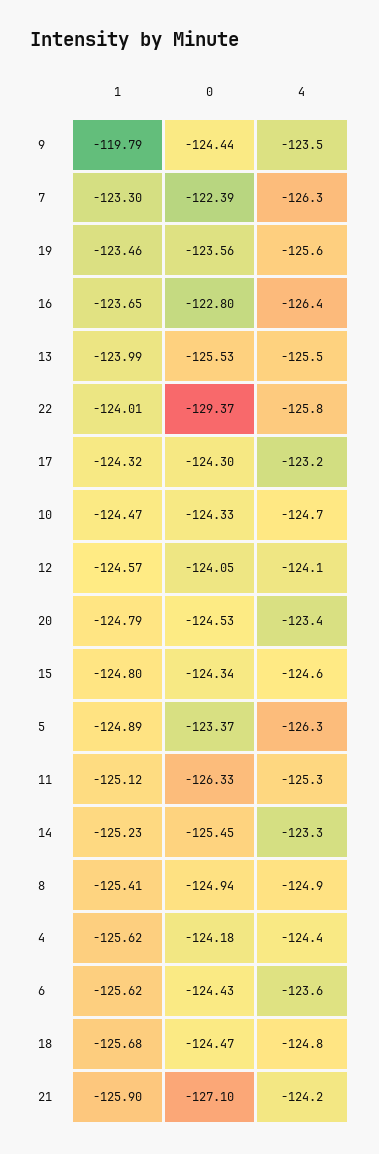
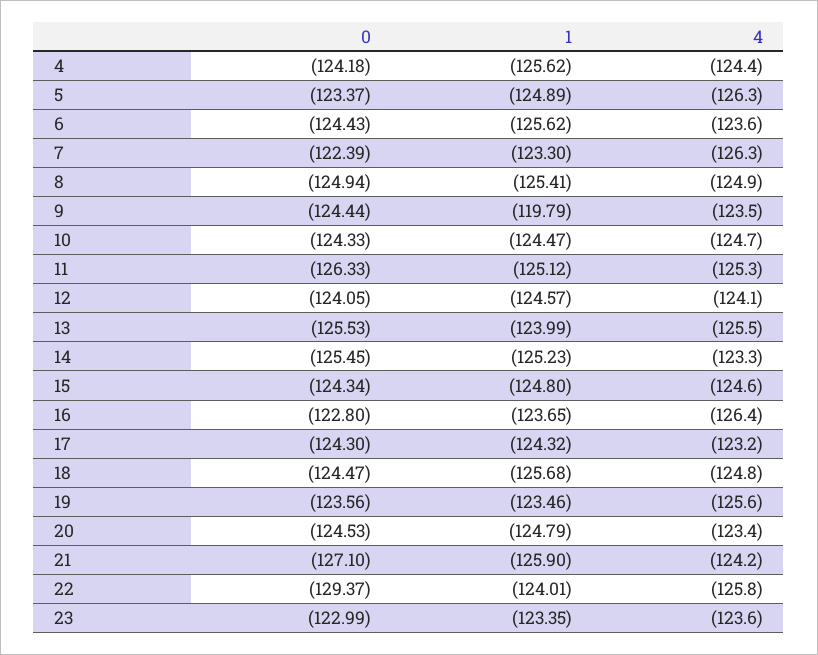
  {
    "1": {
      "9": -119.79,
      "7": -123.3,
      "19": -123.46,
      "16": -123.65,
      "13": -123.99,
      "22": -124.01,
      "17": -124.32,
      "10": -124.47,
      "12": -124.57,
      "20": -124.79,
      "15": -124.8,
      "5": -124.89,
      "11": -125.12,
      "14": -125.23,
      "8": -125.41,
      "4": -125.62,
      "6": -125.62,
      "18": -125.68,
-     "21": -125.9
+     "21": -125.9,
+     "23": -123.35
    },
    "0": {
      "9": -124.44,
      "7": -122.39,
      "19": -123.56,
      "16": -122.8,
      "13": -125.53,
      "22": -129.37,
      "17": -124.3,
      "10": -124.33,
      "12": -124.05,
      "20": -124.53,
      "15": -124.34,
      "5": -123.37,
      "11": -126.33,
      "14": -125.45,
      "8": -124.94,
      "4": -124.18,
      "6": -124.43,
      "18": -124.47,
-     "21": -127.1
+     "21": -127.1,
+     "23": -122.99
    },
    "4": {
      "9": -123.5,
      "7": -126.3,
      "19": -125.6,
      "16": -126.4,
      "13": -125.5,
      "22": -125.8,
      "17": -123.2,
      "10": -124.7,
      "12": -124.1,
      "20": -123.4,
      "15": -124.6,
      "5": -126.3,
      "11": -125.3,
      "14": -123.3,
      "8": -124.9,
      "4": -124.4,
      "6": -123.6,
      "18": -124.8,
-     "21": -124.2
+     "21": -124.2,
+     "23": -123.6
    }
  }

